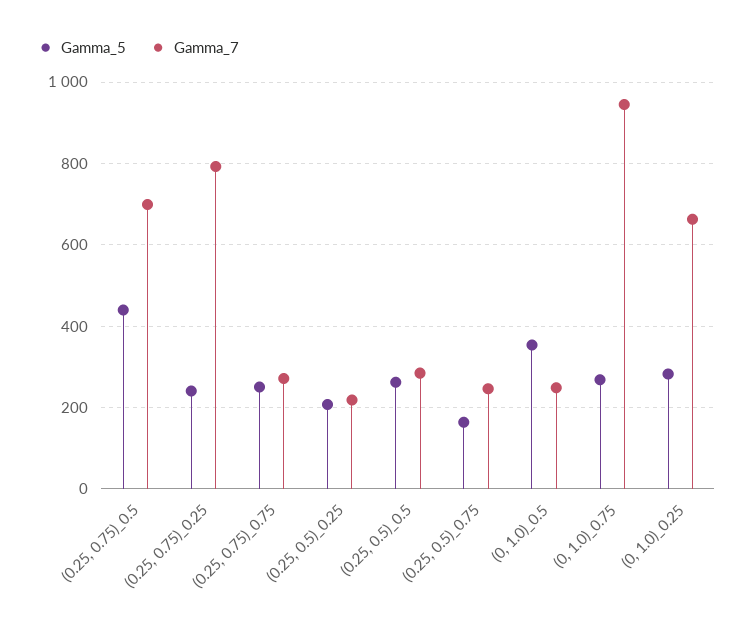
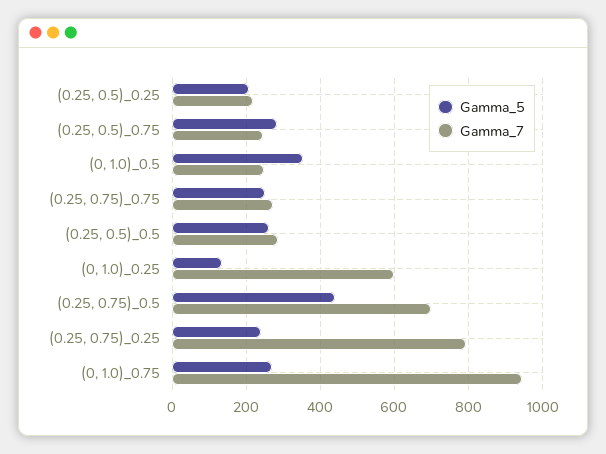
  {
    "Gamma_5": {
      "(0.25, 0.75)_0.5": 440,
      "(0.25, 0.75)_0.25": 240,
      "(0.25, 0.75)_0.75": 260,
      "(0.25, 0.5)_0.25": 200,
      "(0.25, 0.5)_0.5": 260,
-     "(0.25, 0.5)_0.75": 160,
+     "(0.25, 0.5)_0.75": 280,
      "(0, 1.0)_0.5": 360,
      "(0, 1.0)_0.75": 260,
-     "(0, 1.0)_0.25": 280
+     "(0, 1.0)_0.25": 140
    },
    "Gamma_7": {
      "(0.25, 0.75)_0.5": 700,
      "(0.25, 0.75)_0.25": 800,
      "(0.25, 0.75)_0.75": 280,
      "(0.25, 0.5)_0.25": 220,
      "(0.25, 0.5)_0.5": 280,
      "(0.25, 0.5)_0.75": 240,
      "(0, 1.0)_0.5": 240,
      "(0, 1.0)_0.75": 940,
-     "(0, 1.0)_0.25": 660
+     "(0, 1.0)_0.25": 600
    }
  }

